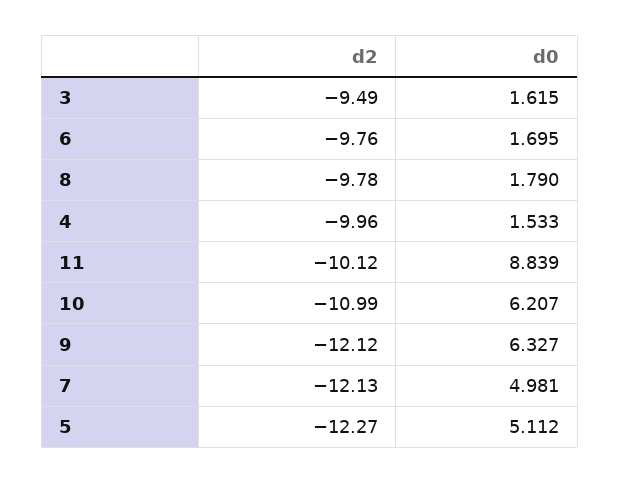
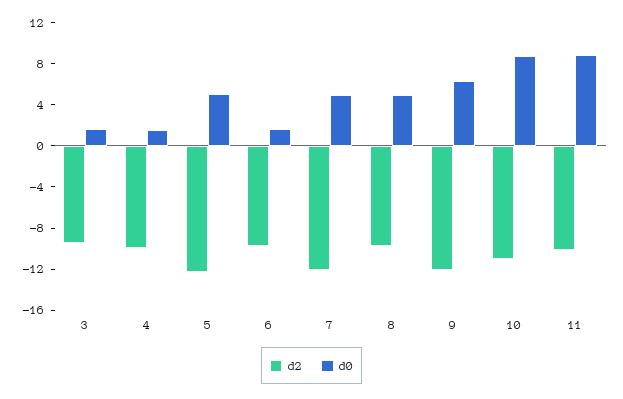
  {
    "d2": {
      "3": -9.49,
      "6": -9.76,
      "8": -9.78,
      "4": -9.96,
      "11": -10.12,
      "10": -10.99,
      "9": -12.12,
      "7": -12.13,
      "5": -12.27
    },
    "d0": {
      "3": 1.615,
      "6": 1.695,
-     "8": 1.79,
+     "8": 5,
      "4": 1.533,
      "11": 8.839,
-     "10": 6.207,
+     "10": 9,
      "9": 6.327,
      "7": 4.981,
      "5": 5.112
    }
  }

